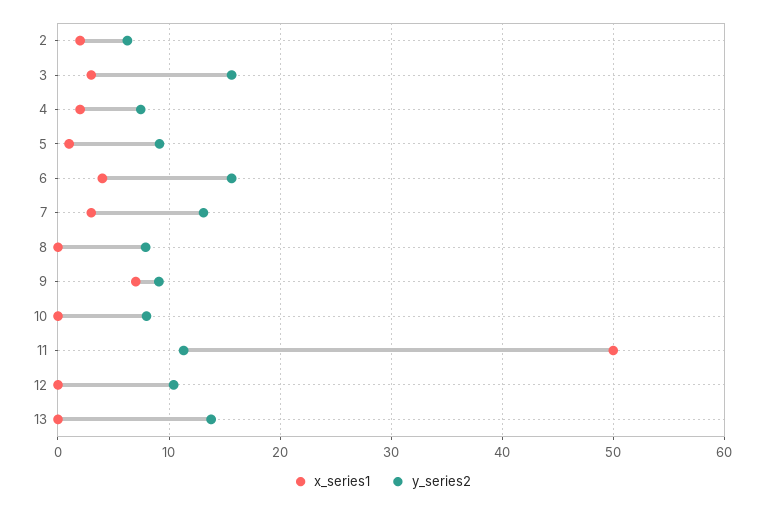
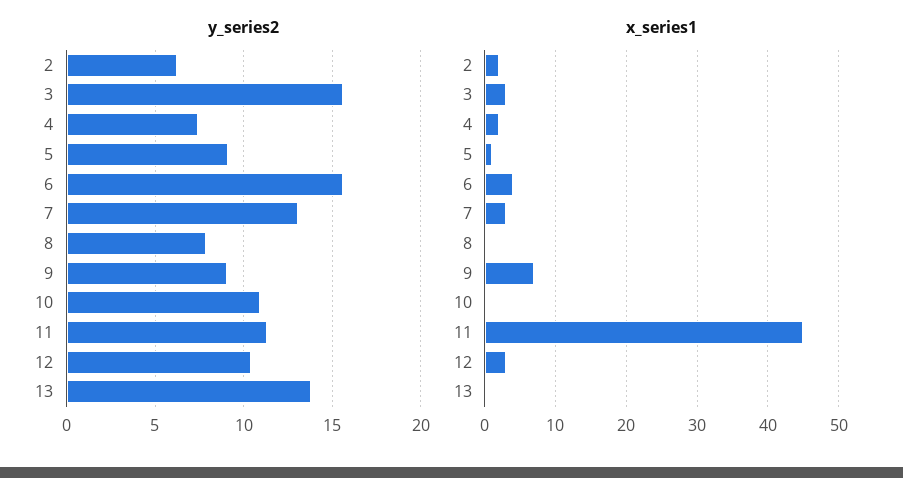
  {
    "x_series1": {
      "2": 2,
      "3": 3,
      "4": 2,
      "5": 1,
      "6": 4,
      "7": 3,
      "8": 0,
      "9": 7,
      "10": 0,
-     "11": 50,
+     "11": 45,
-     "12": 0,
+     "12": 3,
      "13": 0
    },
    "y_series2": {
      "2": 6.5,
      "3": 15.5,
      "4": 7.5,
      "5": 9,
      "6": 15.5,
      "7": 13,
      "8": 8,
      "9": 9,
-     "10": 8,
+     "10": 11,
      "11": 11.5,
      "12": 10.5,
      "13": 14
    }
  }

